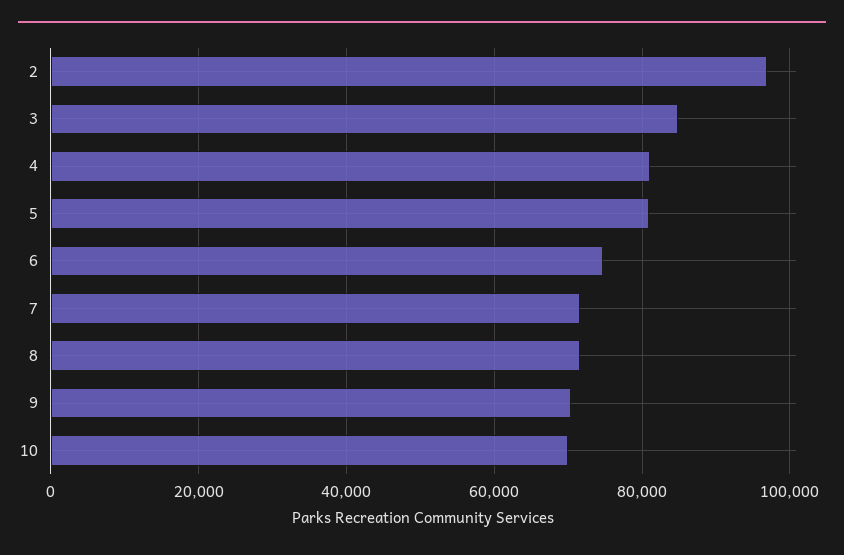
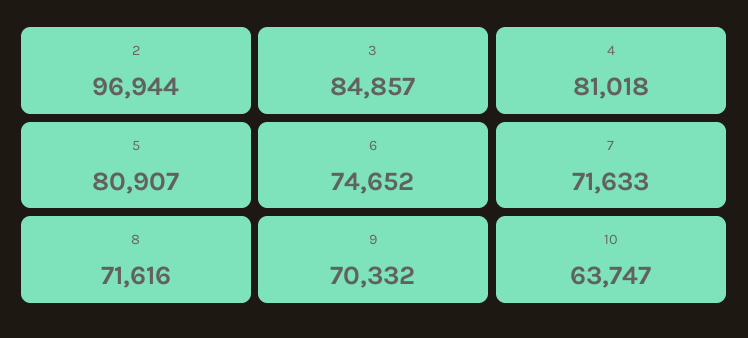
  {
    "2": 96944,
    "3": 84857,
    "4": 81018,
    "5": 80907,
    "6": 74652,
    "7": 71633,
    "8": 71616,
    "9": 70332,
-   "10": 70000
+   "10": 63747
  }

